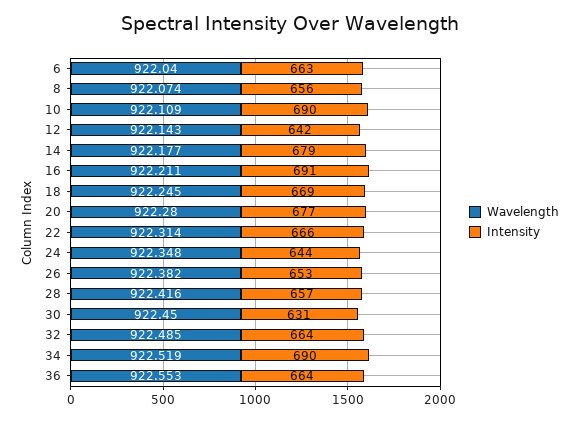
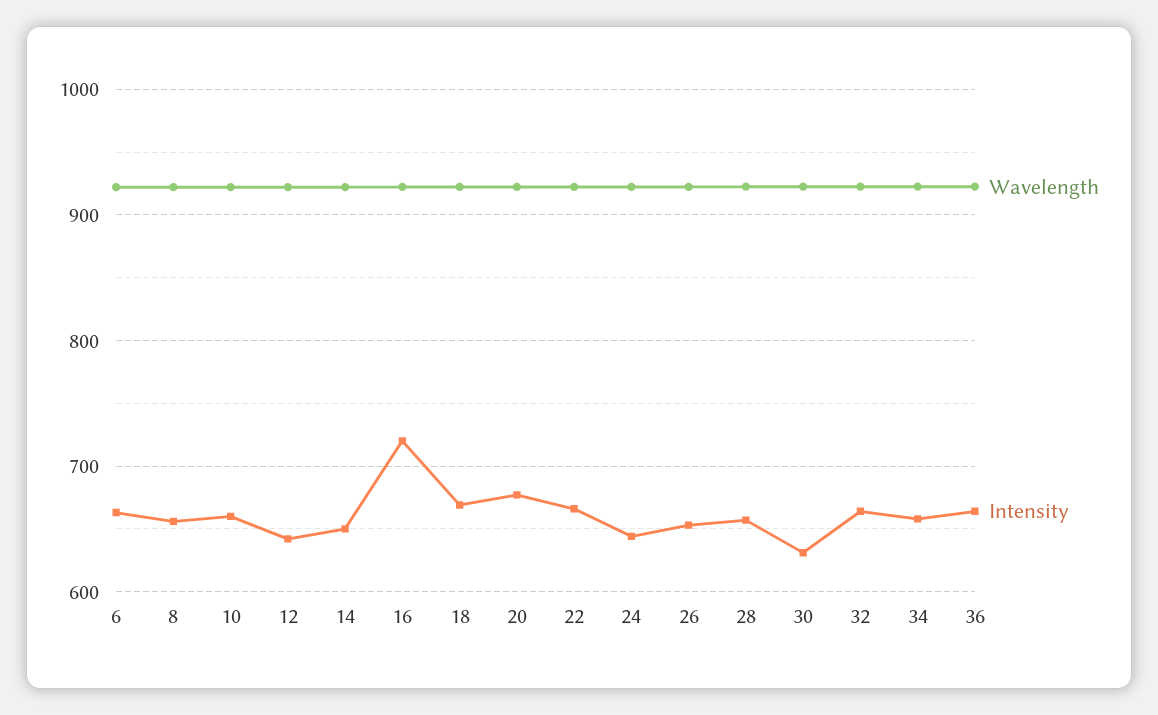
  {
    "Wavelength": {
      "6": 922.04,
      "8": 922.074,
      "10": 922.109,
      "12": 922.143,
      "14": 922.177,
      "16": 922.211,
      "18": 922.245,
      "20": 922.28,
      "22": 922.314,
      "24": 922.348,
      "26": 922.382,
      "28": 922.416,
      "30": 922.45,
      "32": 922.485,
      "34": 922.519,
      "36": 922.553
    },
    "Intensity": {
      "6": 663,
      "8": 656,
-     "10": 690,
+     "10": 660,
      "12": 642,
-     "14": 679,
+     "14": 650,
-     "16": 691,
+     "16": 720,
      "18": 669,
      "20": 677,
      "22": 666,
      "24": 644,
      "26": 653,
      "28": 657,
      "30": 631,
      "32": 664,
-     "34": 690,
+     "34": 660,
      "36": 664
    }
  }

